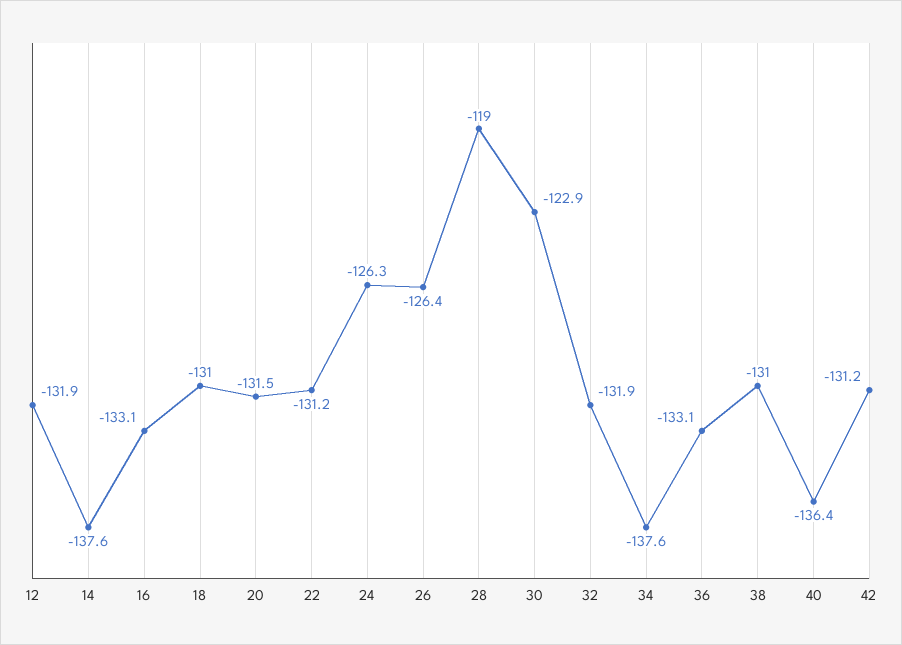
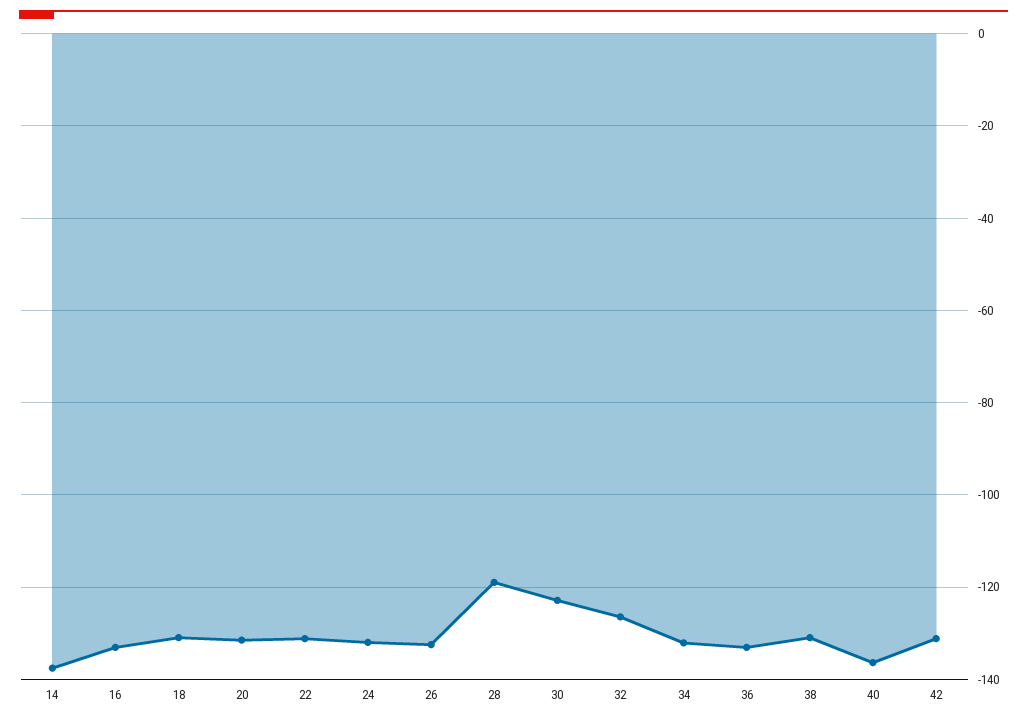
  {
-   "12": -131.9,
    "14": -137.6,
    "16": -133.1,
    "18": -131,
    "20": -131.5,
    "22": -131.2,
-   "24": -126.3,
+   "24": -132,
-   "26": -126.4,
+   "26": -132,
    "28": -119,
    "30": -122.9,
-   "32": -131.9,
+   "32": -126,
-   "34": -137.6,
+   "34": -132,
    "36": -133.1,
    "38": -131,
    "40": -136.4,
    "42": -131.2
  }

